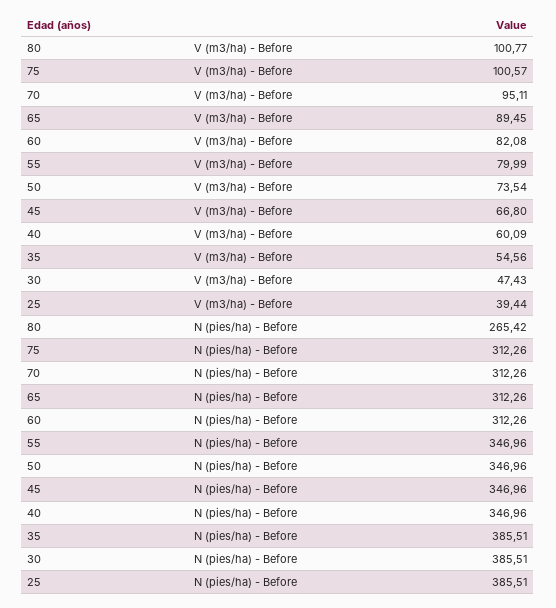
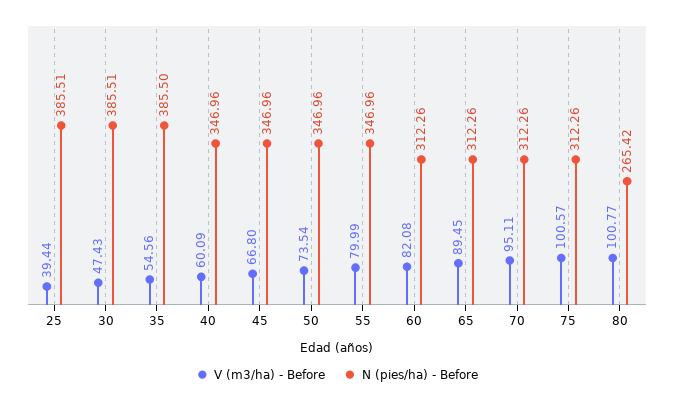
  {
    "V (m3/ha) - Before": {
      "80": 100.77,
      "75": 100.57,
      "70": 95.11,
      "65": 89.45,
      "60": 82.08,
      "55": 79.99,
      "50": 73.54,
      "45": 66.8,
      "40": 60.09,
      "35": 54.56,
      "30": 47.43,
      "25": 39.44
    },
    "N (pies/ha) - Before": {
      "80": 265.42,
      "75": 312.26,
      "70": 312.26,
      "65": 312.26,
      "60": 312.26,
      "55": 346.96,
      "50": 346.96,
      "45": 346.96,
      "40": 346.96,
-     "35": 385.51,
+     "35": 385.5,
      "30": 385.51,
      "25": 385.51
    }
  }

